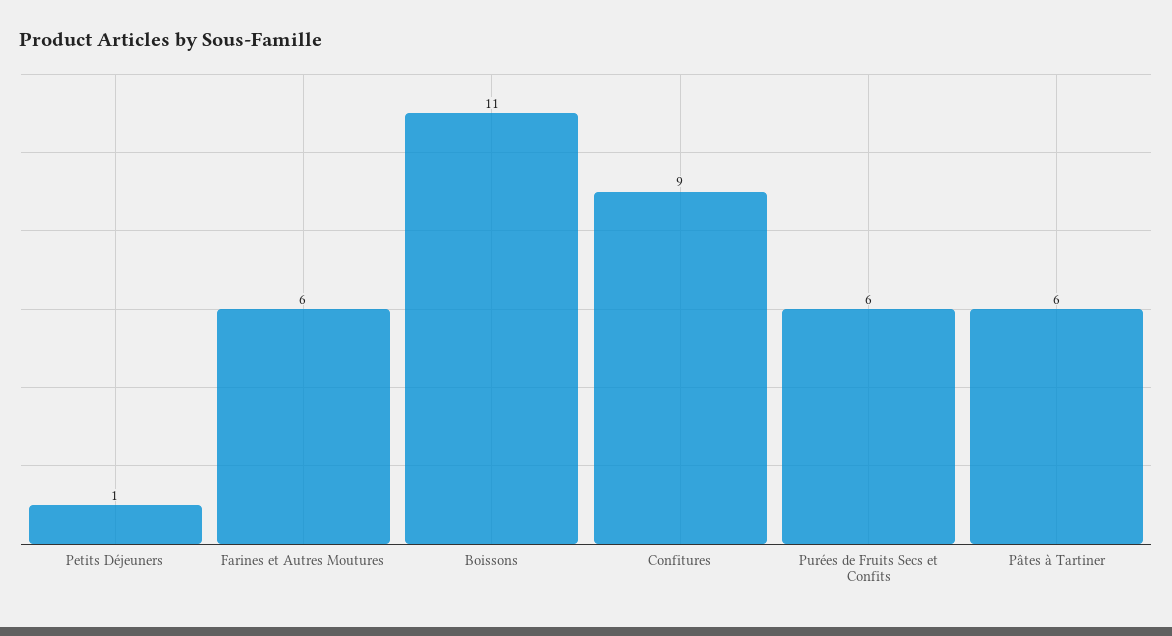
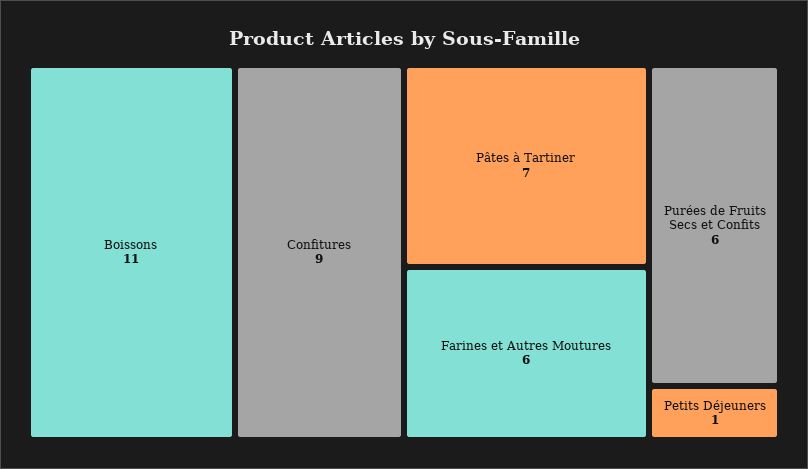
  {
    "Petits Déjeuners": 1,
    "Farines et Autres Moutures": 6,
    "Boissons": 11,
    "Confitures": 9,
    "Purées de Fruits Secs et Confits": 6,
-   "Pâtes à Tartiner": 6
+   "Pâtes à Tartiner": 7
  }

